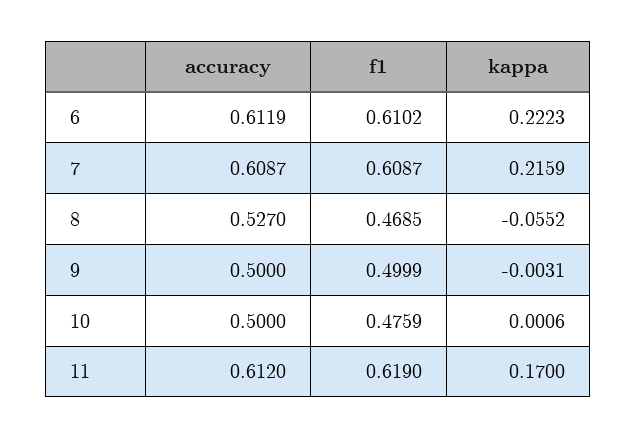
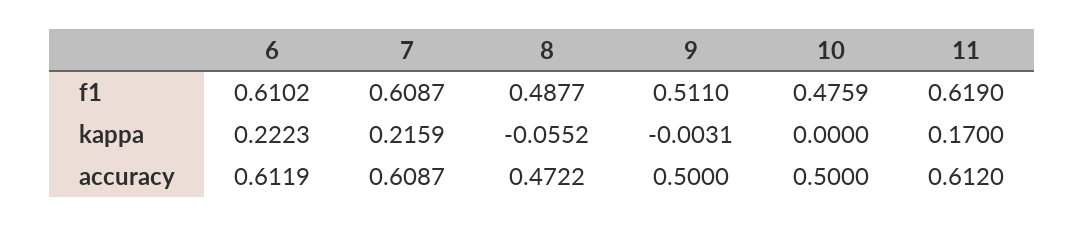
  {
    "accuracy": {
      "6": 0.6119,
      "7": 0.6087,
-     "8": 0.527,
+     "8": 0.4722,
      "9": 0.5,
      "10": 0.5,
      "11": 0.612
    },
    "f1": {
      "6": 0.6102,
      "7": 0.6087,
-     "8": 0.4685,
+     "8": 0.4877,
-     "9": 0.4999,
+     "9": 0.511,
      "10": 0.4759,
      "11": 0.619
    },
    "kappa": {
      "6": 0.2223,
      "7": 0.2159,
      "8": -0.0552,
      "9": -0.0031,
-     "10": 0.0006,
+     "10": 0,
      "11": 0.17
    }
  }

